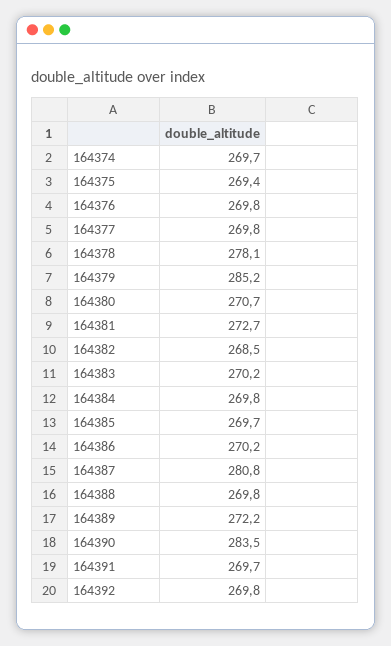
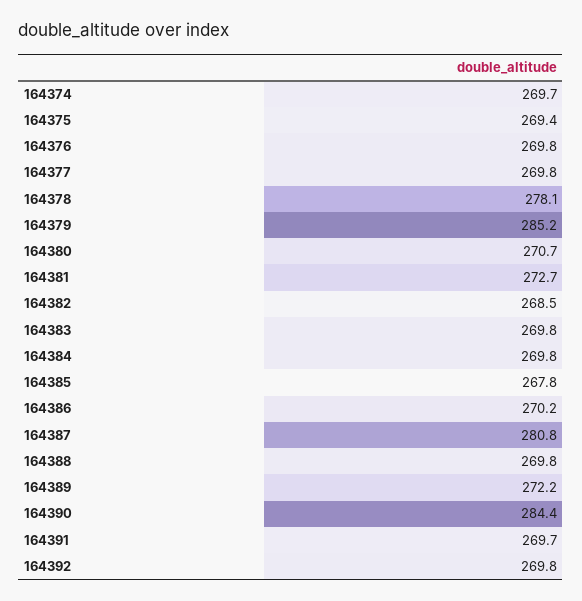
  {
    "164374": 269.7,
    "164375": 269.4,
    "164376": 269.8,
    "164377": 269.8,
    "164378": 278.1,
    "164379": 285.2,
    "164380": 270.7,
    "164381": 272.7,
    "164382": 268.5,
-   "164383": 270.2,
+   "164383": 269.8,
    "164384": 269.8,
-   "164385": 269.7,
+   "164385": 267.8,
    "164386": 270.2,
    "164387": 280.8,
    "164388": 269.8,
    "164389": 272.2,
-   "164390": 283.5,
+   "164390": 284.4,
    "164391": 269.7,
    "164392": 269.8
  }

